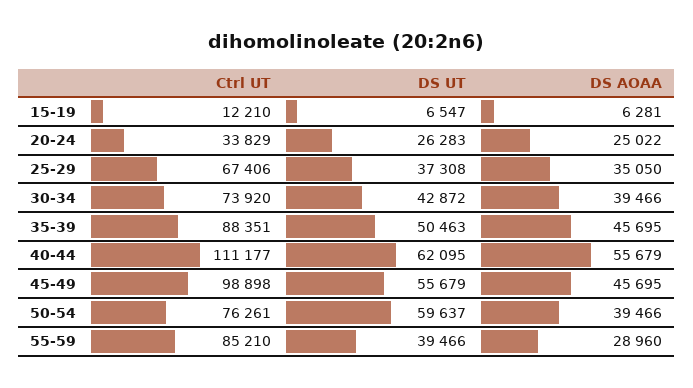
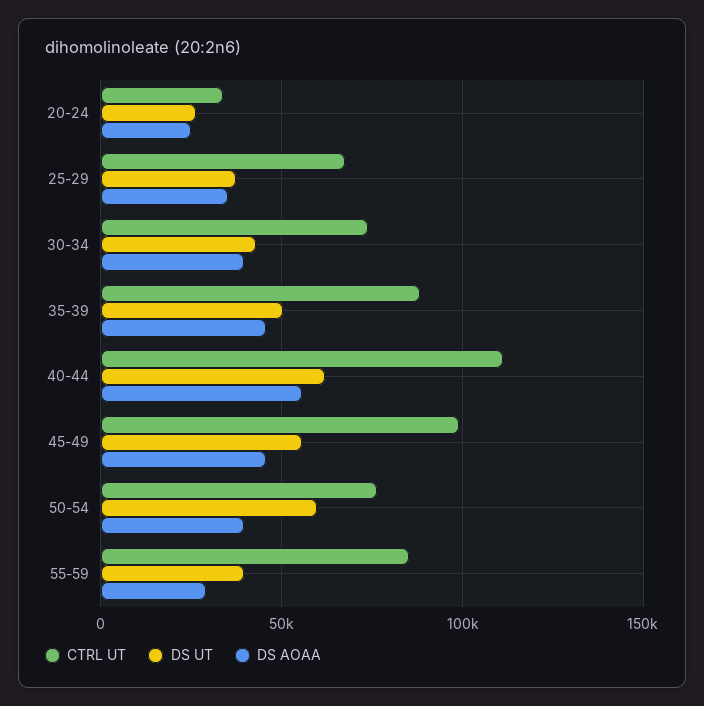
  {
    "Ctrl UT": {
-     "15-19": 12210,
      "20-24": 33829,
      "25-29": 67406,
      "30-34": 73920,
      "35-39": 88351,
      "40-44": 111177,
      "45-49": 98898,
      "50-54": 76261,
      "55-59": 85210
    },
    "DS UT": {
-     "15-19": 6547,
      "20-24": 26283,
      "25-29": 37308,
      "30-34": 42872,
      "35-39": 50463,
      "40-44": 62095,
      "45-49": 55679,
      "50-54": 59637,
      "55-59": 39466
    },
    "DS AOAA": {
-     "15-19": 6281,
      "20-24": 25022,
      "25-29": 35050,
      "30-34": 39466,
      "35-39": 45695,
      "40-44": 55679,
      "45-49": 45695,
      "50-54": 39466,
      "55-59": 28960
    }
  }

